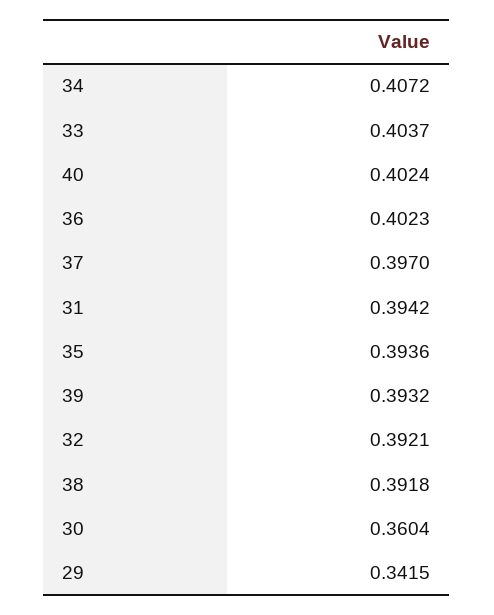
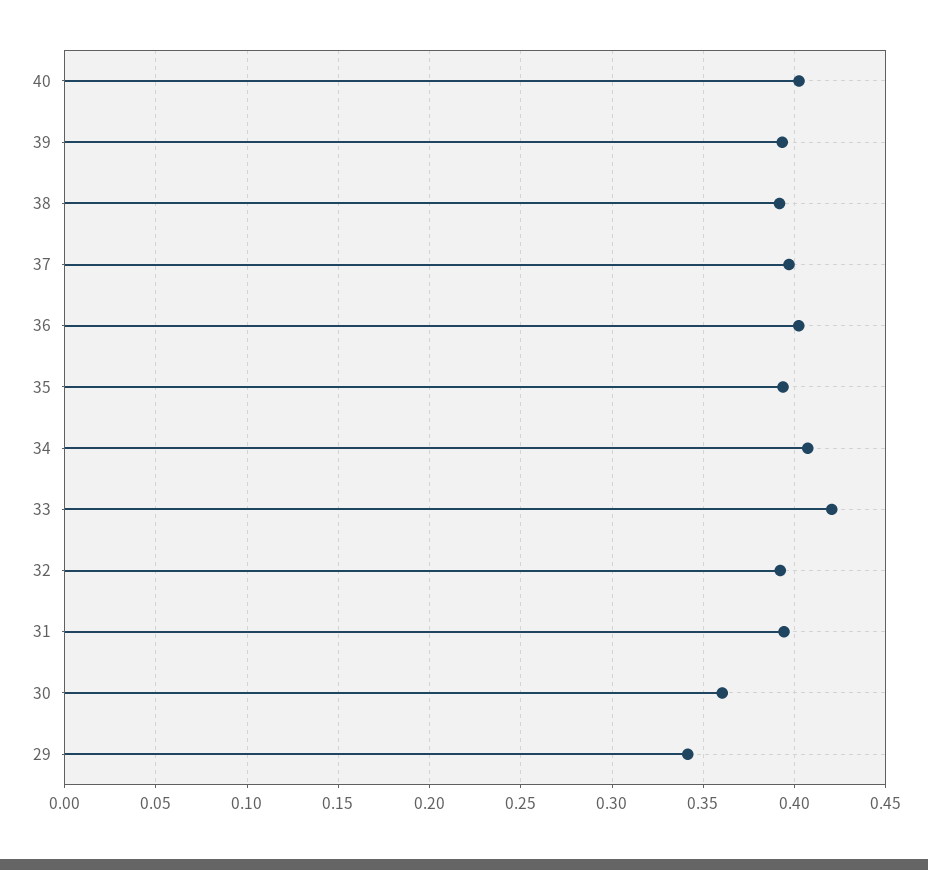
  {
    "34": 0.4072,
-   "33": 0.4037,
+   "33": 0.42,
    "40": 0.4024,
    "36": 0.4023,
    "37": 0.397,
    "31": 0.3942,
    "35": 0.3936,
    "39": 0.3932,
    "32": 0.3921,
    "38": 0.3918,
    "30": 0.3604,
    "29": 0.3415
  }

